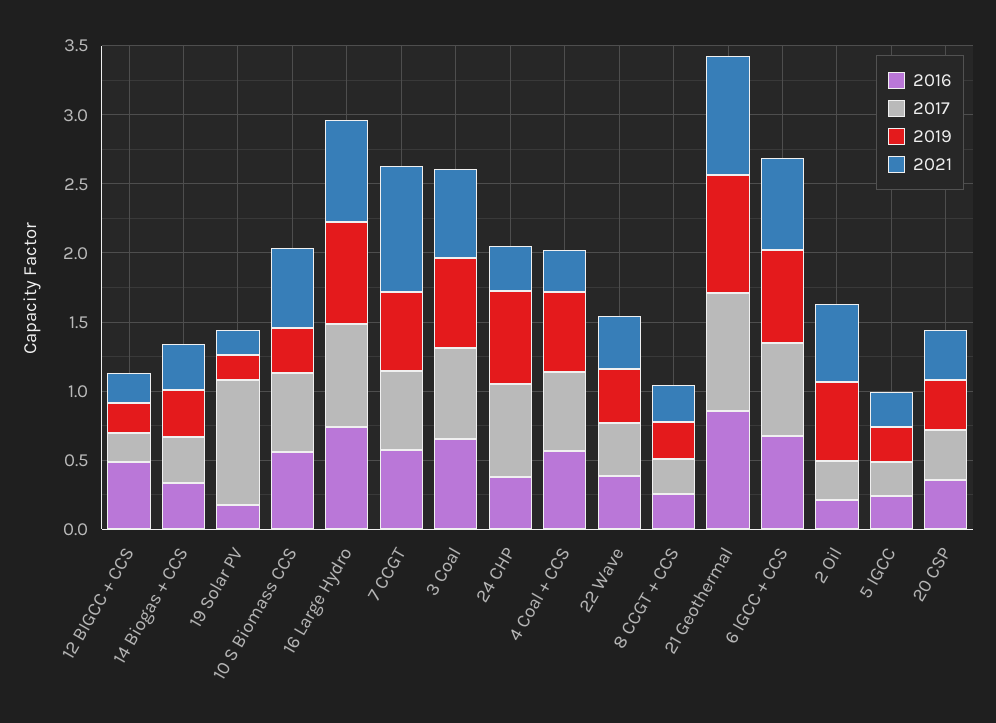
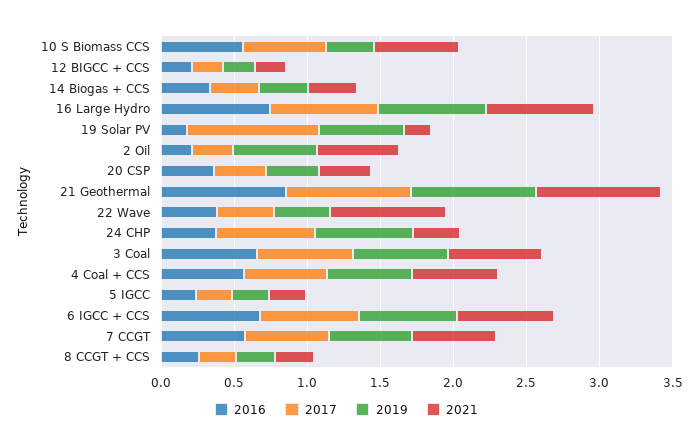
  {
    "2016": {
-     "12 BIGCC + CCS": 0.5,
+     "12 BIGCC + CCS": 0.2,
      "14 Biogas + CCS": 0.3,
      "19 Solar PV": 0.2,
      "10 S Biomass CCS": 0.6,
      "16 Large Hydro": 0.7,
      "7 CCGT": 0.6,
      "3 Coal": 0.7,
      "24 CHP": 0.4,
      "4 Coal + CCS": 0.6,
      "22 Wave": 0.4,
      "8 CCGT + CCS": 0.3,
      "21 Geothermal": 0.9,
      "6 IGCC + CCS": 0.7,
      "2 Oil": 0.2,
      "5 IGCC": 0.2,
      "20 CSP": 0.4
    },
    "2017": {
      "12 BIGCC + CCS": 0.2,
      "14 Biogas + CCS": 0.3,
      "19 Solar PV": 0.9,
      "10 S Biomass CCS": 0.6,
      "16 Large Hydro": 0.7,
      "7 CCGT": 0.6,
      "3 Coal": 0.7,
      "24 CHP": 0.7,
      "4 Coal + CCS": 0.6,
      "22 Wave": 0.4,
      "8 CCGT + CCS": 0.3,
      "21 Geothermal": 0.9,
      "6 IGCC + CCS": 0.7,
      "2 Oil": 0.3,
      "5 IGCC": 0.2,
      "20 CSP": 0.4
    },
    "2019": {
      "12 BIGCC + CCS": 0.2,
      "14 Biogas + CCS": 0.3,
-     "19 Solar PV": 0.2,
+     "19 Solar PV": 0.6,
      "10 S Biomass CCS": 0.3,
      "16 Large Hydro": 0.7,
      "7 CCGT": 0.6,
      "3 Coal": 0.6,
      "24 CHP": 0.7,
      "4 Coal + CCS": 0.6,
      "22 Wave": 0.4,
      "8 CCGT + CCS": 0.3,
      "21 Geothermal": 0.9,
      "6 IGCC + CCS": 0.7,
      "2 Oil": 0.6,
      "5 IGCC": 0.3,
      "20 CSP": 0.4
    },
    "2021": {
      "12 BIGCC + CCS": 0.2,
      "14 Biogas + CCS": 0.3,
      "19 Solar PV": 0.2,
      "10 S Biomass CCS": 0.6,
      "16 Large Hydro": 0.7,
-     "7 CCGT": 0.9,
+     "7 CCGT": 0.6,
      "3 Coal": 0.6,
      "24 CHP": 0.3,
-     "4 Coal + CCS": 0.3,
+     "4 Coal + CCS": 0.6,
-     "22 Wave": 0.4,
+     "22 Wave": 0.8,
      "8 CCGT + CCS": 0.3,
      "21 Geothermal": 0.9,
      "6 IGCC + CCS": 0.7,
      "2 Oil": 0.6,
      "5 IGCC": 0.3,
      "20 CSP": 0.4
    }
  }

